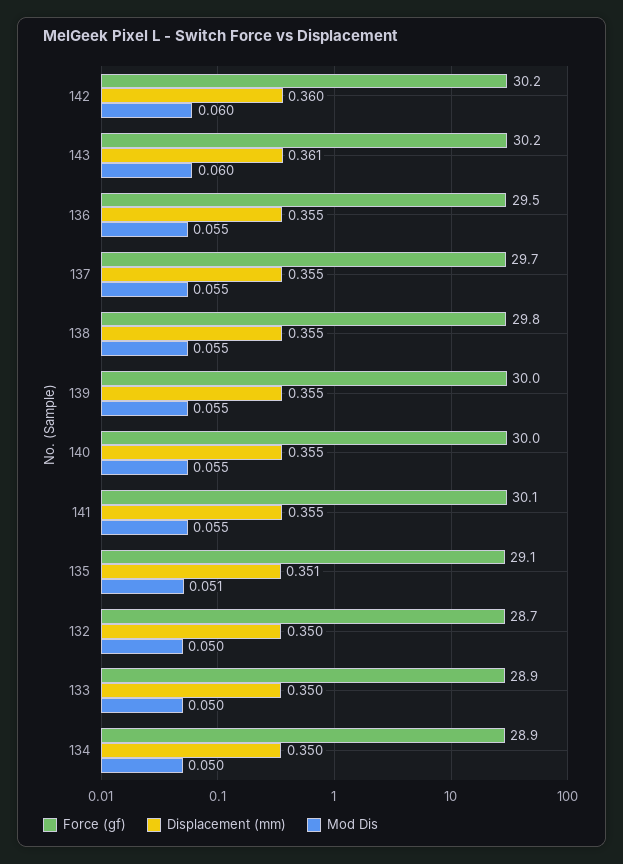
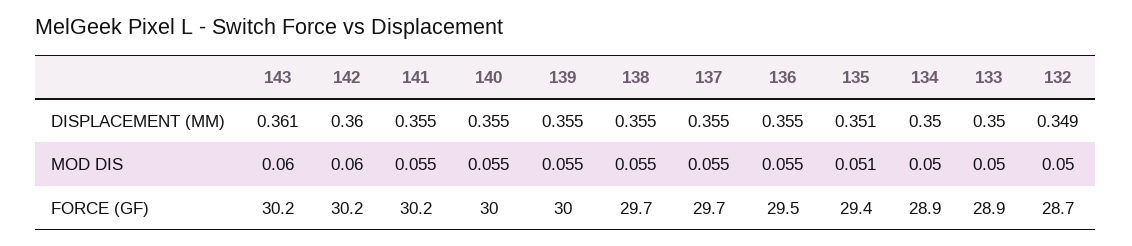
  {
    "Force (gf)": {
      "142": 30.2,
      "143": 30.2,
      "136": 29.5,
      "137": 29.7,
-     "138": 29.8,
+     "138": 29.7,
      "139": 30,
      "140": 30,
-     "141": 30.1,
+     "141": 30.2,
-     "135": 29.1,
+     "135": 29.4,
      "132": 28.7,
      "133": 28.9,
      "134": 28.9
    },
    "Displacement (mm)": {
      "142": 0.36,
      "143": 0.361,
      "136": 0.355,
      "137": 0.355,
      "138": 0.355,
      "139": 0.355,
      "140": 0.355,
      "141": 0.355,
      "135": 0.351,
-     "132": 0.35,
+     "132": 0.349,
      "133": 0.35,
      "134": 0.35
    },
    "Mod Dis": {
      "142": 0.06,
      "143": 0.06,
      "136": 0.055,
      "137": 0.055,
      "138": 0.055,
      "139": 0.055,
      "140": 0.055,
      "141": 0.055,
      "135": 0.051,
      "132": 0.05,
      "133": 0.05,
      "134": 0.05
    }
  }

